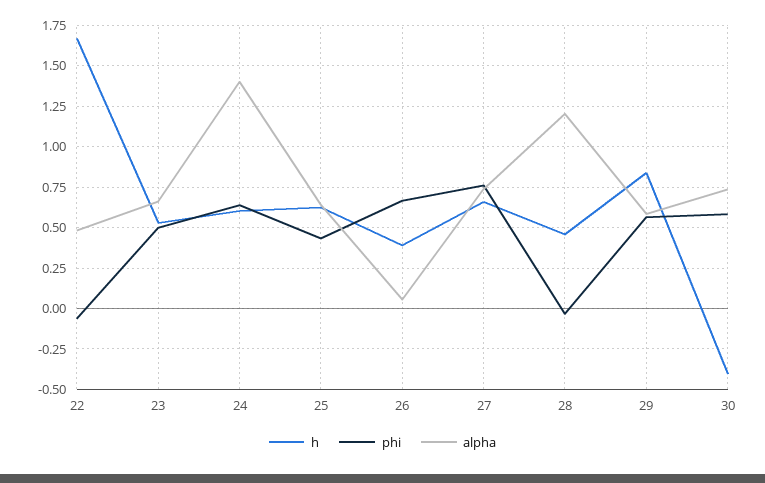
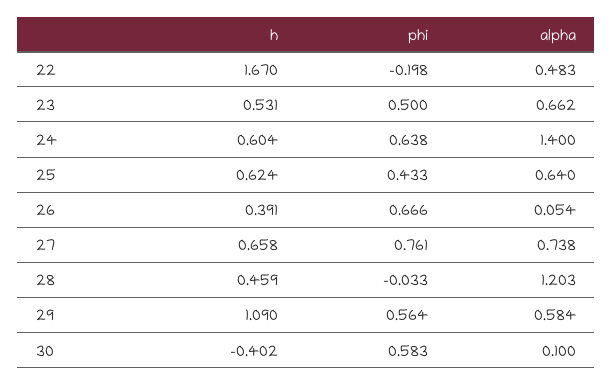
  {
    "h": {
      "22": 1.67,
      "23": 0.531,
      "24": 0.604,
      "25": 0.624,
      "26": 0.391,
      "27": 0.658,
      "28": 0.459,
-     "29": 0.85,
+     "29": 1.09,
      "30": -0.402
    },
    "phi": {
-     "22": -0.05,
+     "22": -0.198,
      "23": 0.5,
      "24": 0.638,
      "25": 0.433,
      "26": 0.666,
      "27": 0.761,
      "28": -0.033,
      "29": 0.564,
      "30": 0.583
    },
    "alpha": {
      "22": 0.483,
      "23": 0.662,
      "24": 1.4,
      "25": 0.64,
      "26": 0.054,
      "27": 0.738,
      "28": 1.203,
      "29": 0.584,
-     "30": 0.75
+     "30": 0.1
    }
  }

